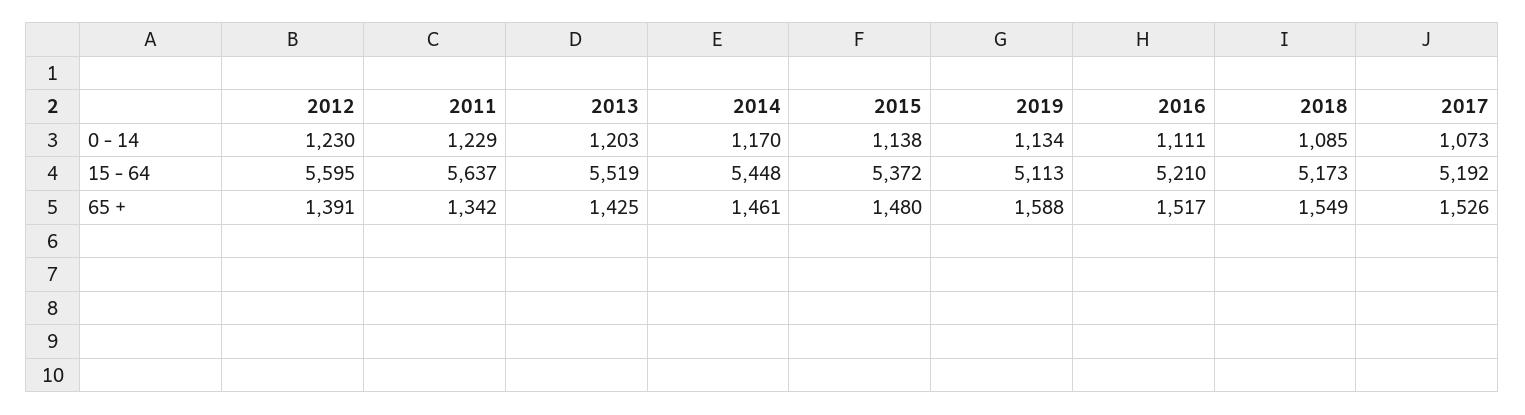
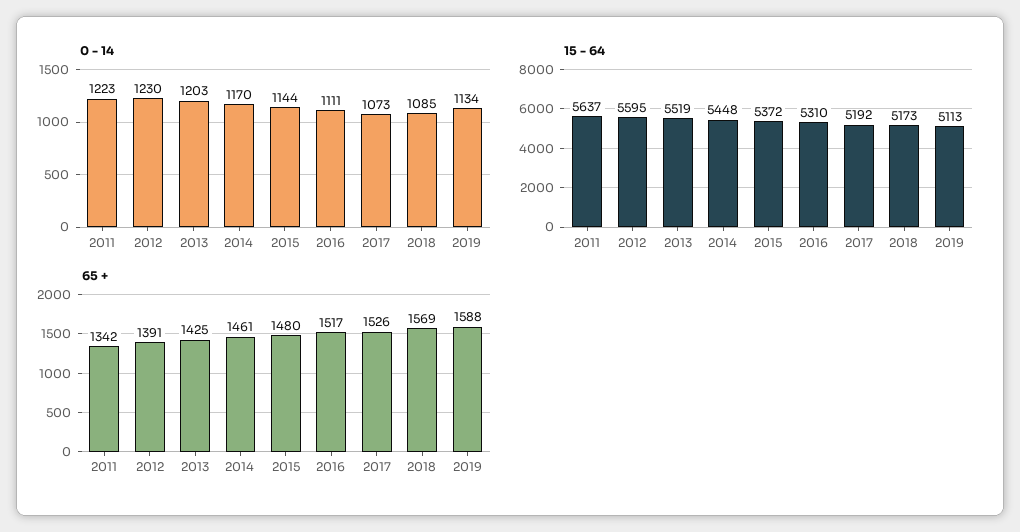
  {
    "0 - 14": {
      "2012": 1230,
-     "2011": 1229,
+     "2011": 1223,
      "2013": 1203,
      "2014": 1170,
-     "2015": 1138,
+     "2015": 1144,
      "2019": 1134,
      "2016": 1111,
      "2018": 1085,
      "2017": 1073
    },
    "15 - 64": {
      "2012": 5595,
      "2011": 5637,
      "2013": 5519,
      "2014": 5448,
      "2015": 5372,
      "2019": 5113,
-     "2016": 5210,
+     "2016": 5310,
      "2018": 5173,
      "2017": 5192
    },
    "65 +": {
      "2012": 1391,
      "2011": 1342,
      "2013": 1425,
      "2014": 1461,
      "2015": 1480,
      "2019": 1588,
      "2016": 1517,
-     "2018": 1549,
+     "2018": 1569,
      "2017": 1526
    }
  }

